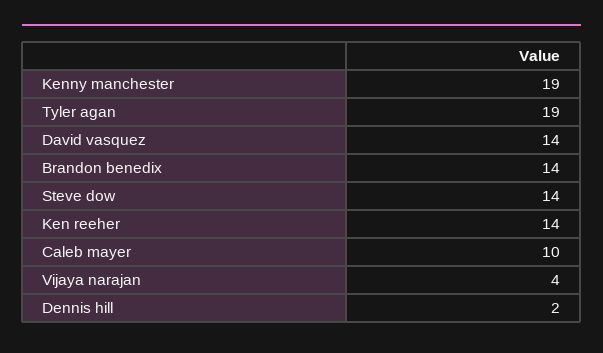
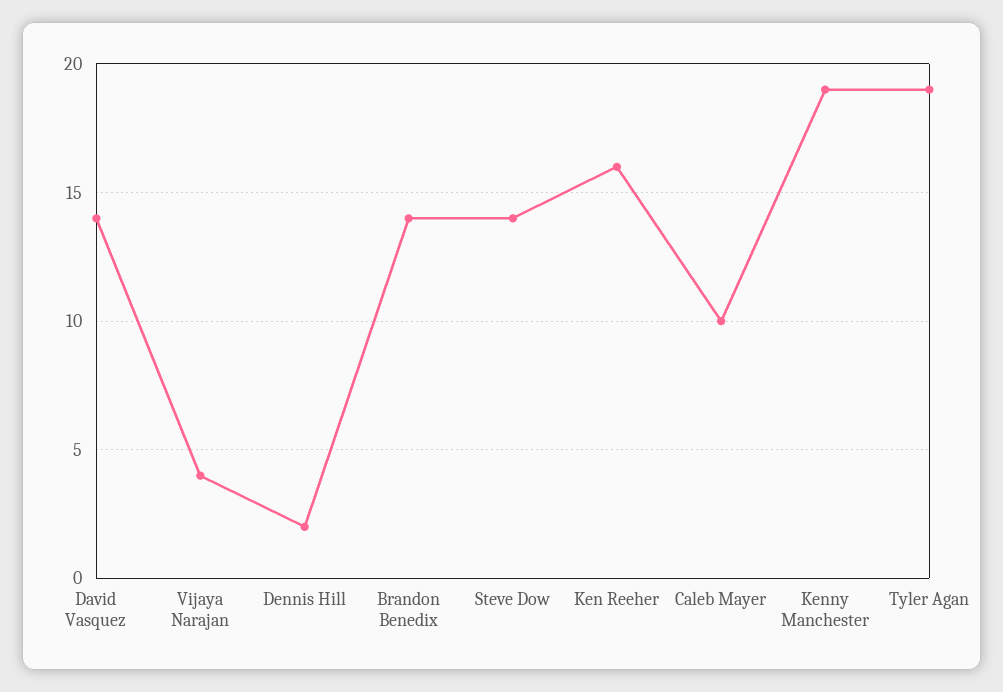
  {
    "Kenny manchester": 19,
    "Tyler agan": 19,
    "David vasquez": 14,
    "Brandon benedix": 14,
    "Steve dow": 14,
-   "Ken reeher": 14,
+   "Ken reeher": 16,
    "Caleb mayer": 10,
    "Vijaya narajan": 4,
    "Dennis hill": 2
  }

